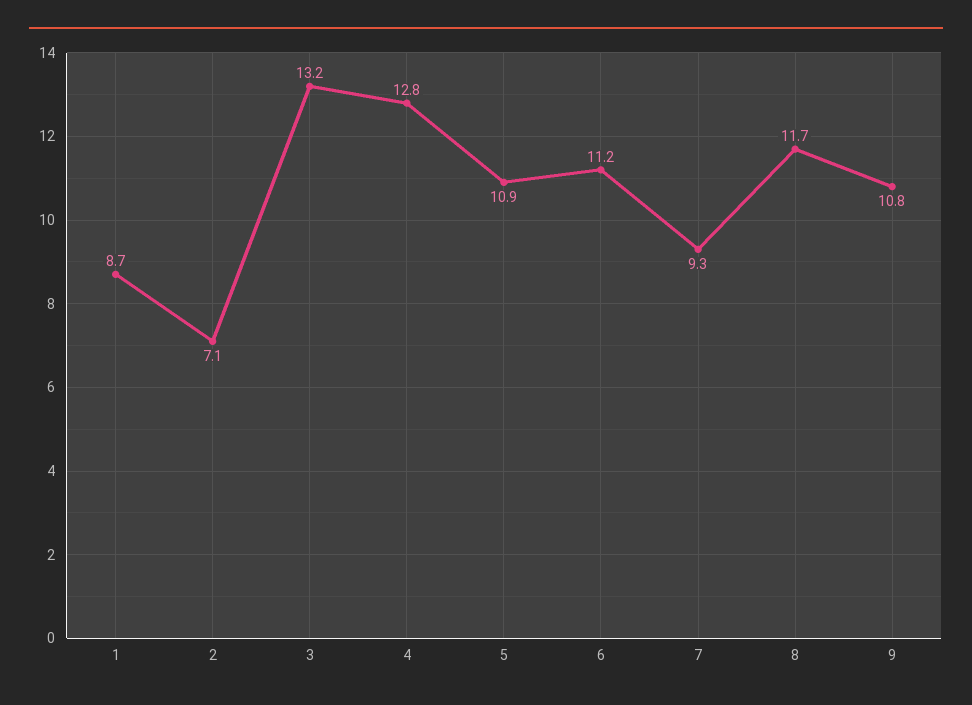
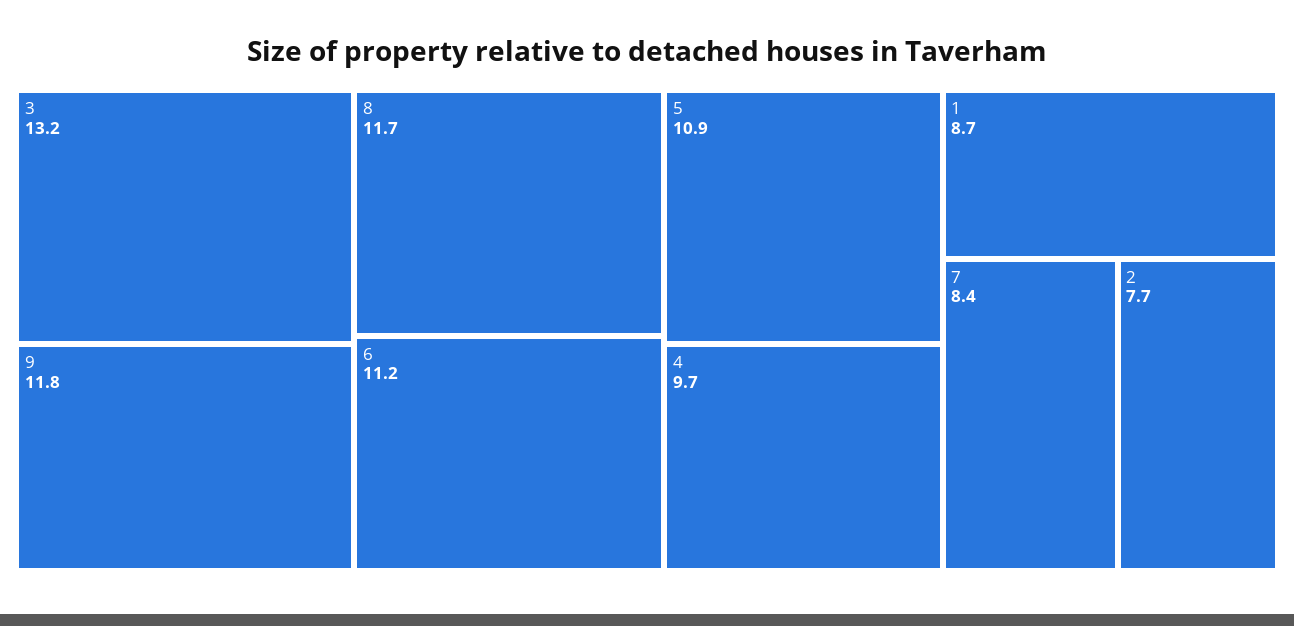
  {
    "1": 8.7,
-   "2": 7.1,
+   "2": 7.7,
    "3": 13.2,
-   "4": 12.8,
+   "4": 9.7,
    "5": 10.9,
    "6": 11.2,
-   "7": 9.3,
+   "7": 8.4,
    "8": 11.7,
-   "9": 10.8
+   "9": 11.8
  }

